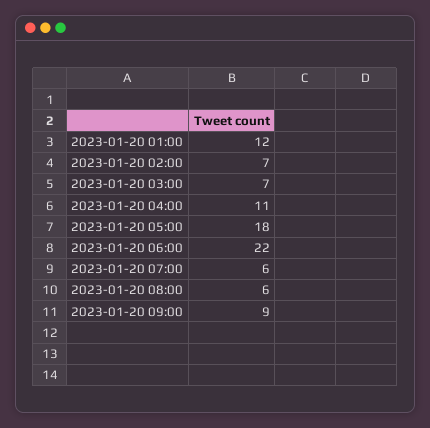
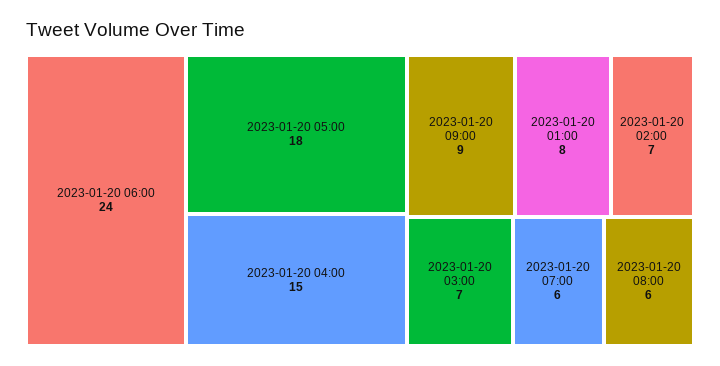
  {
-   "2023-01-20 01:00": 12,
+   "2023-01-20 01:00": 8,
    "2023-01-20 02:00": 7,
    "2023-01-20 03:00": 7,
-   "2023-01-20 04:00": 11,
+   "2023-01-20 04:00": 15,
    "2023-01-20 05:00": 18,
-   "2023-01-20 06:00": 22,
+   "2023-01-20 06:00": 24,
    "2023-01-20 07:00": 6,
    "2023-01-20 08:00": 6,
    "2023-01-20 09:00": 9
  }

